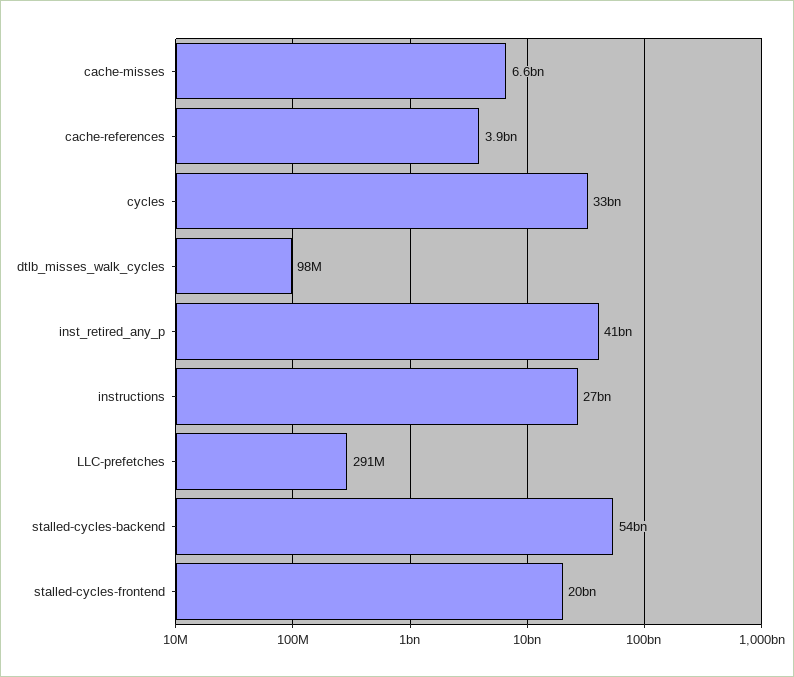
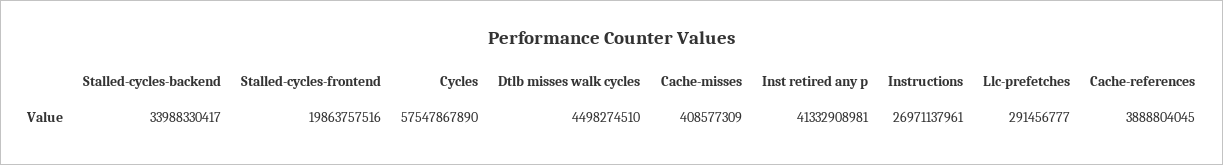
  {
-   "cache-misses": 6600000000,
+   "cache-misses": 408577309,
    "cache-references": 3888804045,
-   "cycles": 33000000000,
+   "cycles": 57547867890,
-   "dtlb_misses_walk_cycles": 98000000,
+   "dtlb_misses_walk_cycles": 4498274510,
    "inst_retired_any_p": 41332908981,
    "instructions": 26971137961,
    "LLC-prefetches": 291456777,
-   "stalled-cycles-backend": 54000000000,
+   "stalled-cycles-backend": 33988330417,
    "stalled-cycles-frontend": 19863757516
  }

